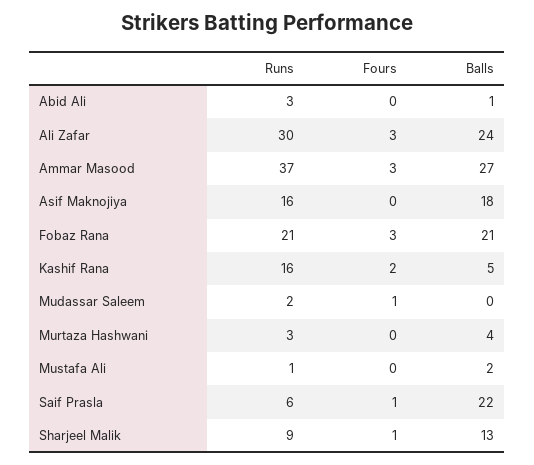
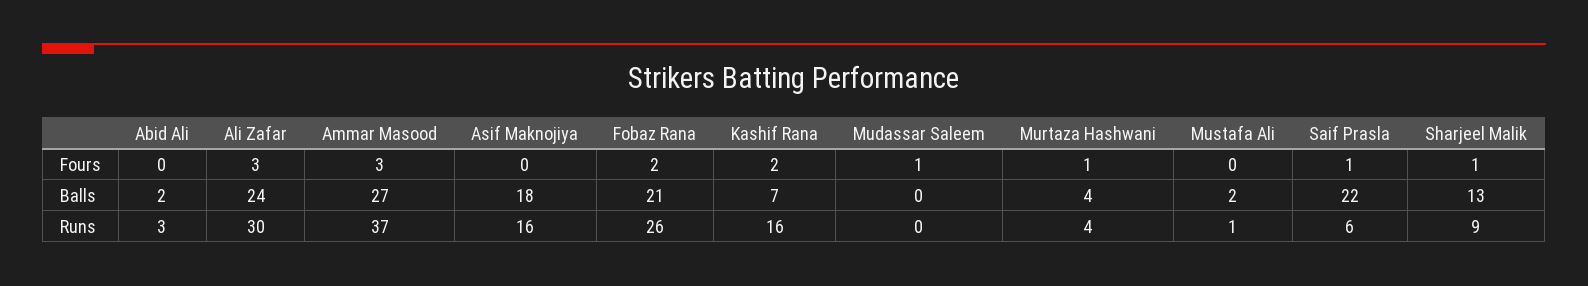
  {
    "Runs": {
      "Abid Ali": 3,
      "Ali Zafar": 30,
      "Ammar Masood": 37,
      "Asif Maknojiya": 16,
-     "Fobaz Rana": 21,
+     "Fobaz Rana": 26,
      "Kashif Rana": 16,
-     "Mudassar Saleem": 2,
+     "Mudassar Saleem": 0,
-     "Murtaza Hashwani": 3,
+     "Murtaza Hashwani": 4,
      "Mustafa Ali": 1,
      "Saif Prasla": 6,
      "Sharjeel Malik": 9
    },
    "Fours": {
      "Abid Ali": 0,
      "Ali Zafar": 3,
      "Ammar Masood": 3,
      "Asif Maknojiya": 0,
-     "Fobaz Rana": 3,
+     "Fobaz Rana": 2,
      "Kashif Rana": 2,
      "Mudassar Saleem": 1,
-     "Murtaza Hashwani": 0,
+     "Murtaza Hashwani": 1,
      "Mustafa Ali": 0,
      "Saif Prasla": 1,
      "Sharjeel Malik": 1
    },
    "Balls": {
-     "Abid Ali": 1,
+     "Abid Ali": 2,
      "Ali Zafar": 24,
      "Ammar Masood": 27,
      "Asif Maknojiya": 18,
      "Fobaz Rana": 21,
-     "Kashif Rana": 5,
+     "Kashif Rana": 7,
      "Mudassar Saleem": 0,
      "Murtaza Hashwani": 4,
      "Mustafa Ali": 2,
      "Saif Prasla": 22,
      "Sharjeel Malik": 13
    }
  }

